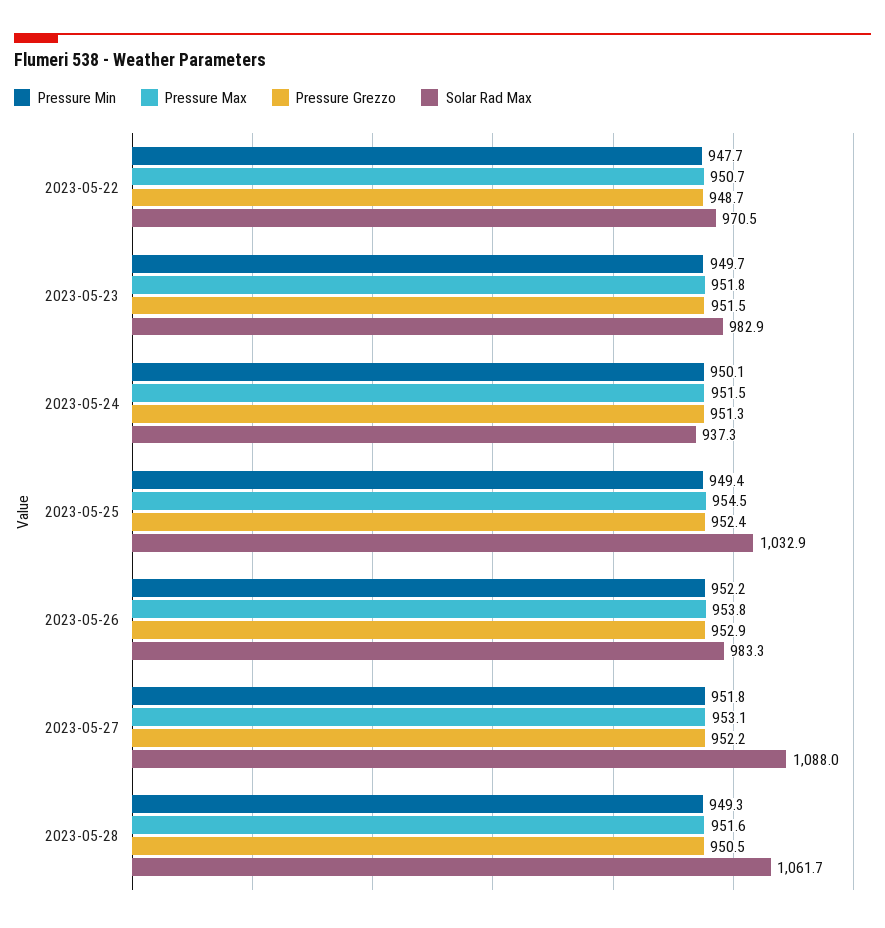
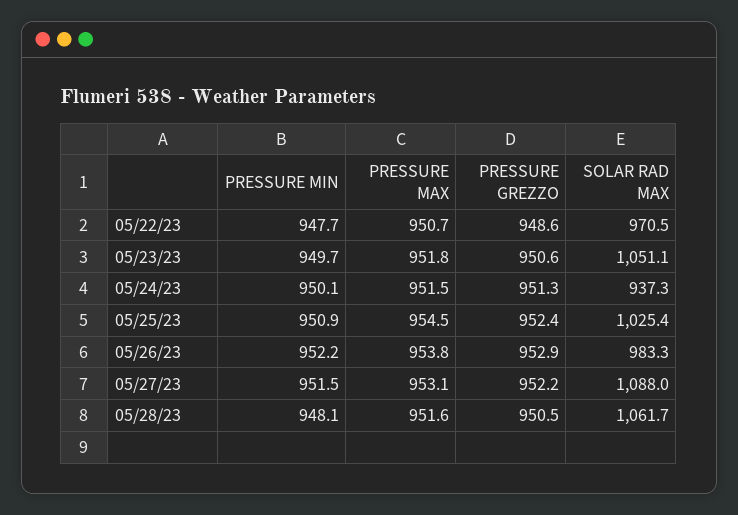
  {
    "Pressure Min": {
      "2023-05-22": 947.7,
      "2023-05-23": 949.7,
      "2023-05-24": 950.1,
-     "2023-05-25": 949.4,
+     "2023-05-25": 950.9,
      "2023-05-26": 952.2,
-     "2023-05-27": 951.8,
+     "2023-05-27": 951.5,
-     "2023-05-28": 949.3
+     "2023-05-28": 948.1
    },
    "Pressure Max": {
      "2023-05-22": 950.7,
      "2023-05-23": 951.8,
      "2023-05-24": 951.5,
      "2023-05-25": 954.5,
      "2023-05-26": 953.8,
      "2023-05-27": 953.1,
      "2023-05-28": 951.6
    },
    "Pressure Grezzo": {
-     "2023-05-22": 948.7,
+     "2023-05-22": 948.6,
-     "2023-05-23": 951.5,
+     "2023-05-23": 950.6,
      "2023-05-24": 951.3,
      "2023-05-25": 952.4,
      "2023-05-26": 952.9,
      "2023-05-27": 952.2,
      "2023-05-28": 950.5
    },
    "Solar Rad Max": {
      "2023-05-22": 970.5,
-     "2023-05-23": 982.9,
+     "2023-05-23": 1051.1,
      "2023-05-24": 937.3,
-     "2023-05-25": 1032.9,
+     "2023-05-25": 1025.4,
      "2023-05-26": 983.3,
      "2023-05-27": 1088,
      "2023-05-28": 1061.7
    }
  }

